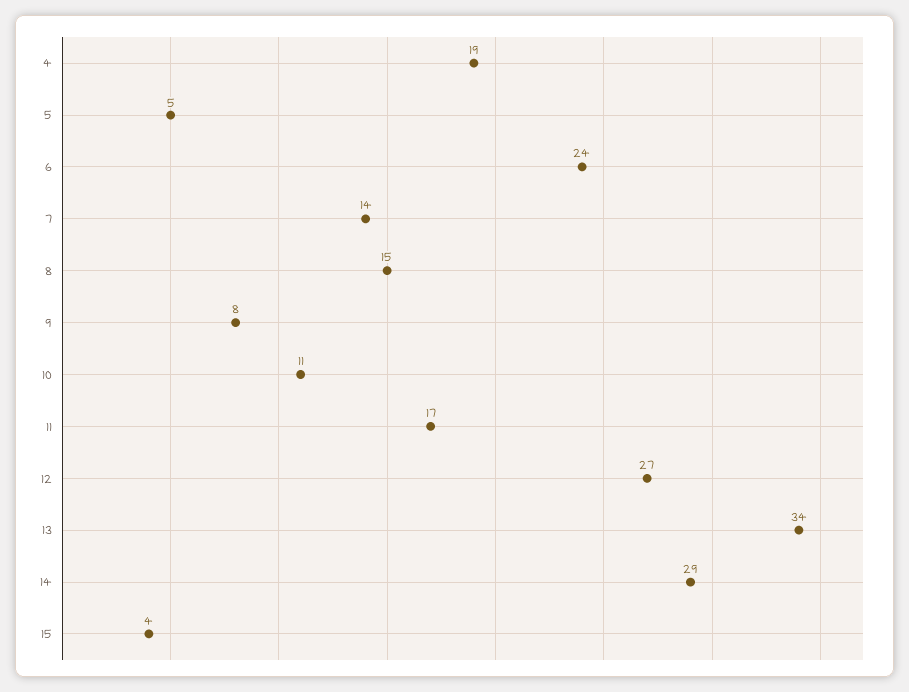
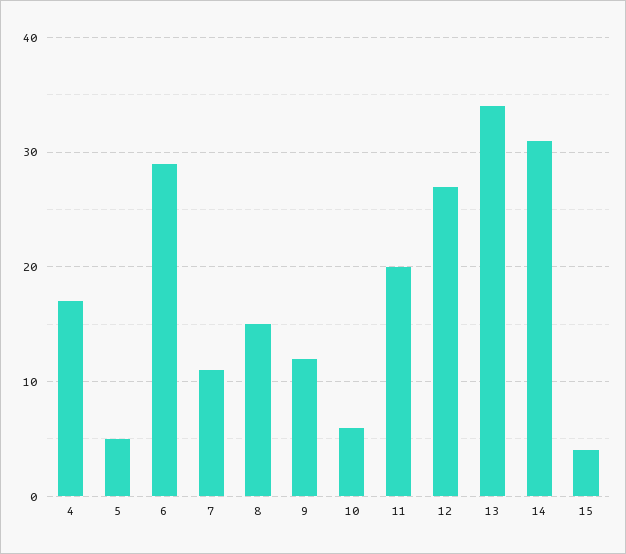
  {
-   "4": 19,
+   "4": 17,
    "5": 5,
-   "6": 24,
+   "6": 29,
-   "7": 14,
+   "7": 11,
    "8": 15,
-   "9": 8,
+   "9": 12,
-   "10": 11,
+   "10": 6,
-   "11": 17,
+   "11": 20,
    "12": 27,
    "13": 34,
-   "14": 29,
+   "14": 31,
    "15": 4
  }

